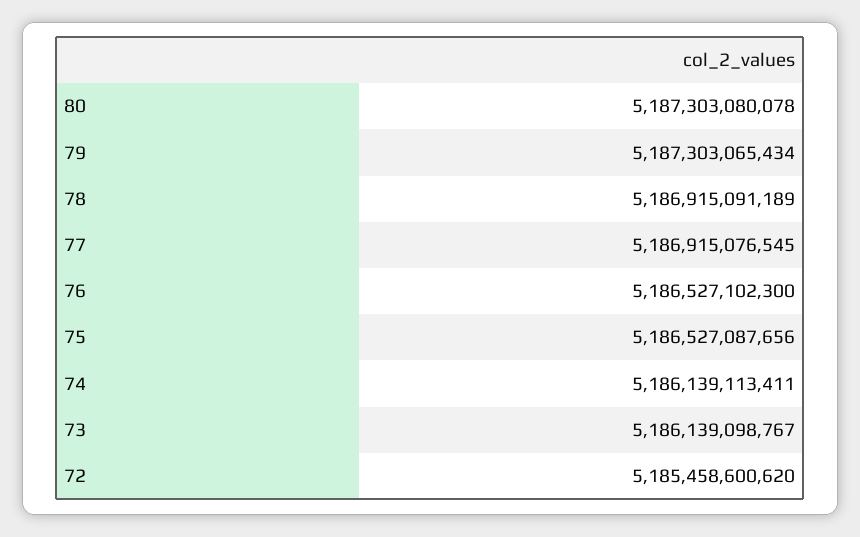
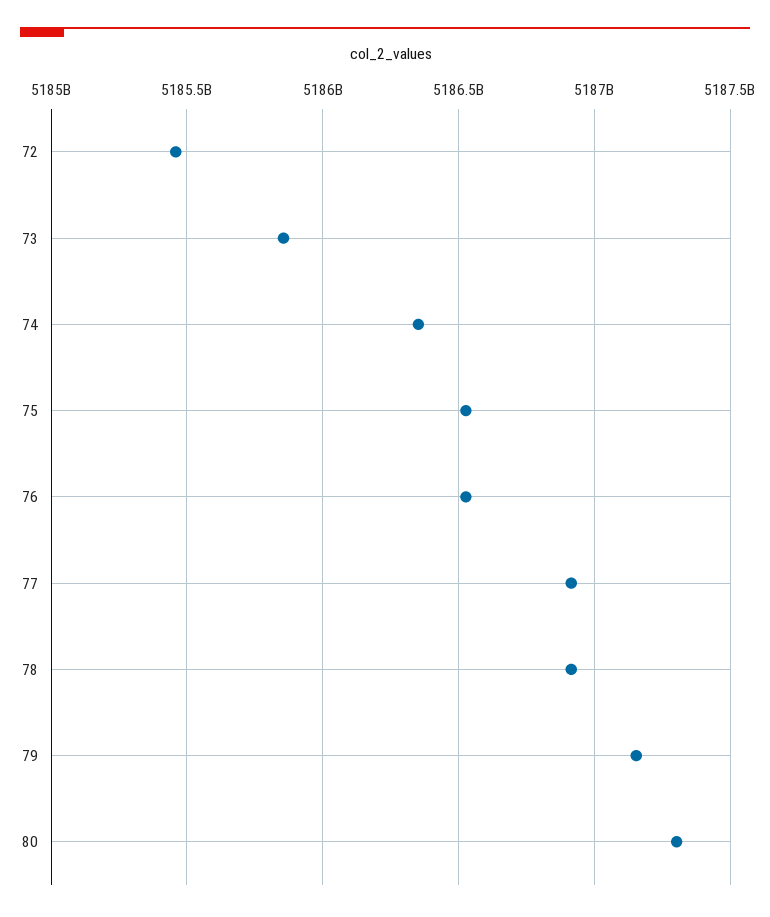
  {
    "80": 5187303080078,
-   "79": 5187303065434,
+   "79": 5187150000000,
    "78": 5186915091189,
    "77": 5186915076545,
    "76": 5186527102300,
    "75": 5186527087656,
-   "74": 5186139113411,
+   "74": 5186350000000,
-   "73": 5186139098767,
+   "73": 5185850000000,
    "72": 5185458600620
  }

